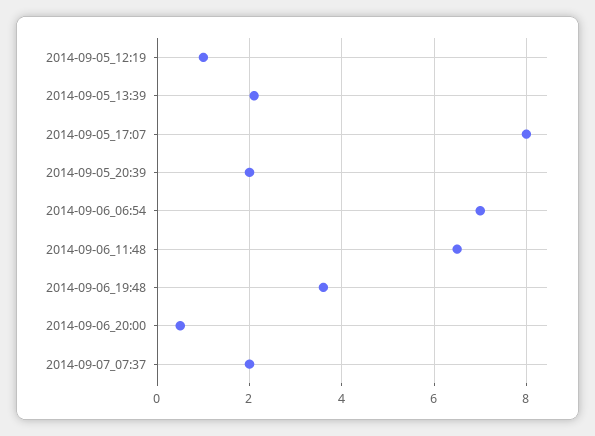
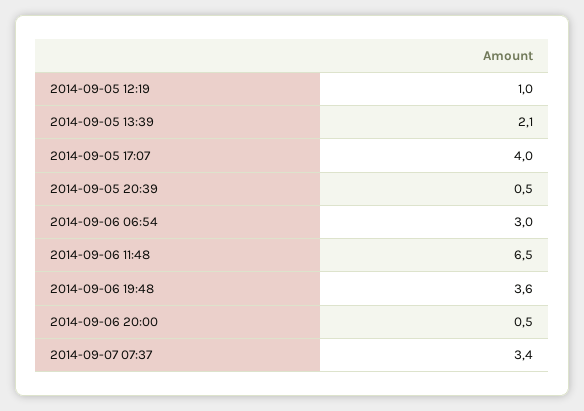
  {
    "2014-09-05_12:19": 1,
    "2014-09-05_13:39": 2.1,
-   "2014-09-05_17:07": 8,
+   "2014-09-05_17:07": 4,
-   "2014-09-05_20:39": 2,
+   "2014-09-05_20:39": 0.5,
-   "2014-09-06_06:54": 7,
+   "2014-09-06_06:54": 3,
    "2014-09-06_11:48": 6.5,
    "2014-09-06_19:48": 3.6,
    "2014-09-06_20:00": 0.5,
-   "2014-09-07_07:37": 2
+   "2014-09-07_07:37": 3.4
  }

